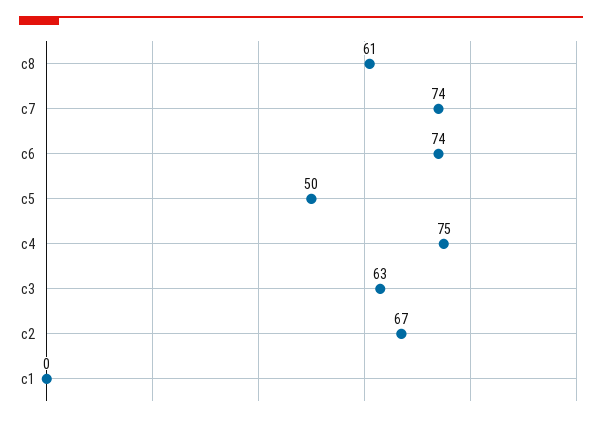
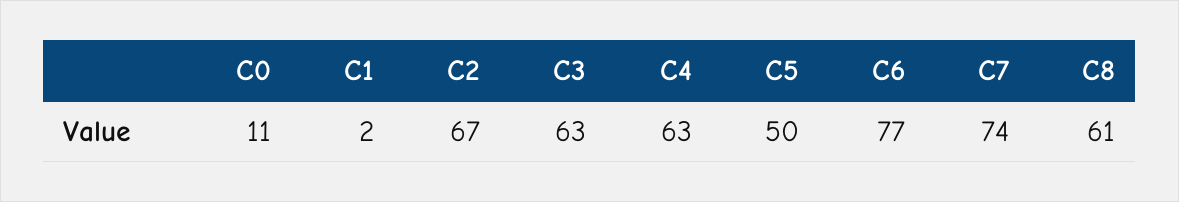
  {
    "c8": 61,
    "c7": 74,
-   "c6": 74,
+   "c6": 77,
    "c5": 50,
-   "c4": 75,
+   "c4": 63,
    "c3": 63,
    "c2": 67,
-   "c1": 0
+   "c1": 2,
+   "C0": 11
  }

